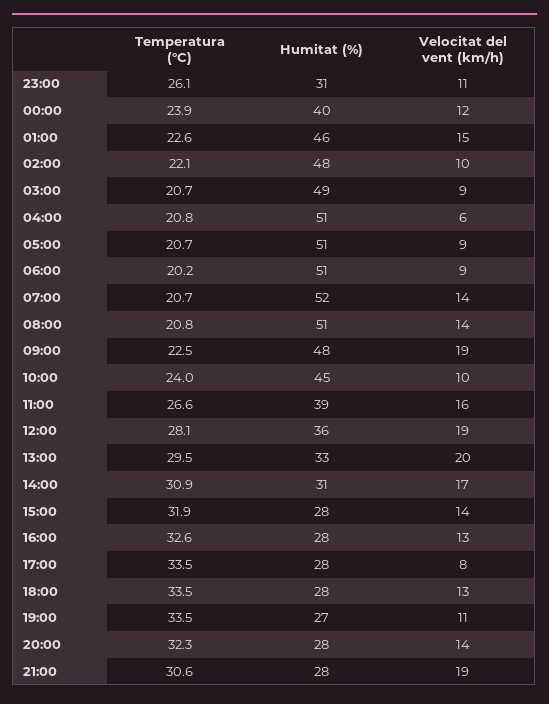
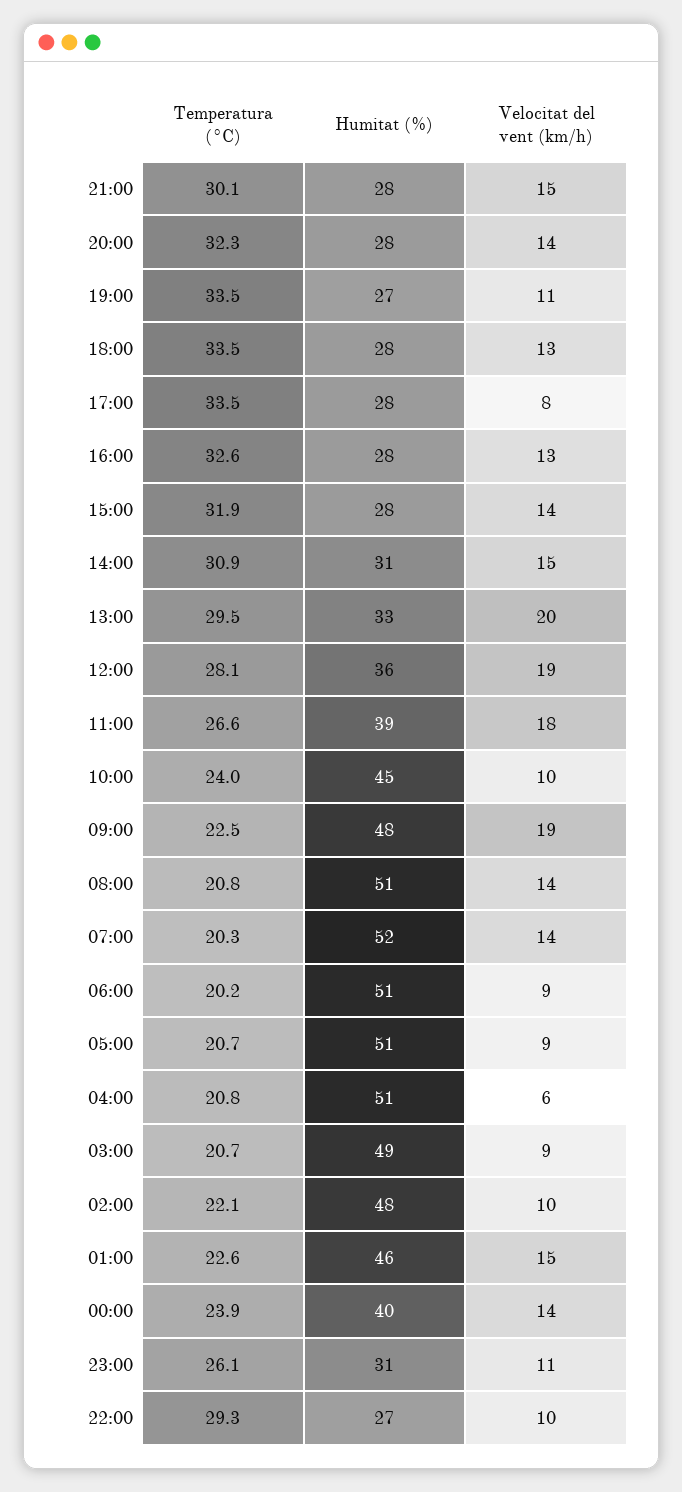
  {
    "Temperatura (°C)": {
      "23:00": 26.1,
      "00:00": 23.9,
      "01:00": 22.6,
      "02:00": 22.1,
      "03:00": 20.7,
      "04:00": 20.8,
      "05:00": 20.7,
      "06:00": 20.2,
-     "07:00": 20.7,
+     "07:00": 20.3,
      "08:00": 20.8,
      "09:00": 22.5,
      "10:00": 24,
      "11:00": 26.6,
      "12:00": 28.1,
      "13:00": 29.5,
      "14:00": 30.9,
      "15:00": 31.9,
      "16:00": 32.6,
      "17:00": 33.5,
      "18:00": 33.5,
      "19:00": 33.5,
      "20:00": 32.3,
-     "21:00": 30.6
+     "21:00": 30.1,
+     "22:00": 29.3
    },
    "Humitat (%)": {
      "23:00": 31,
      "00:00": 40,
      "01:00": 46,
      "02:00": 48,
      "03:00": 49,
      "04:00": 51,
      "05:00": 51,
      "06:00": 51,
      "07:00": 52,
      "08:00": 51,
      "09:00": 48,
      "10:00": 45,
      "11:00": 39,
      "12:00": 36,
      "13:00": 33,
      "14:00": 31,
      "15:00": 28,
      "16:00": 28,
      "17:00": 28,
      "18:00": 28,
      "19:00": 27,
      "20:00": 28,
-     "21:00": 28
+     "21:00": 28,
+     "22:00": 27
    },
    "Velocitat del vent (km/h)": {
      "23:00": 11,
-     "00:00": 12,
+     "00:00": 14,
      "01:00": 15,
      "02:00": 10,
      "03:00": 9,
      "04:00": 6,
      "05:00": 9,
      "06:00": 9,
      "07:00": 14,
      "08:00": 14,
      "09:00": 19,
      "10:00": 10,
-     "11:00": 16,
+     "11:00": 18,
      "12:00": 19,
      "13:00": 20,
-     "14:00": 17,
+     "14:00": 15,
      "15:00": 14,
      "16:00": 13,
      "17:00": 8,
      "18:00": 13,
      "19:00": 11,
      "20:00": 14,
-     "21:00": 19
+     "21:00": 15,
+     "22:00": 10
    }
  }

